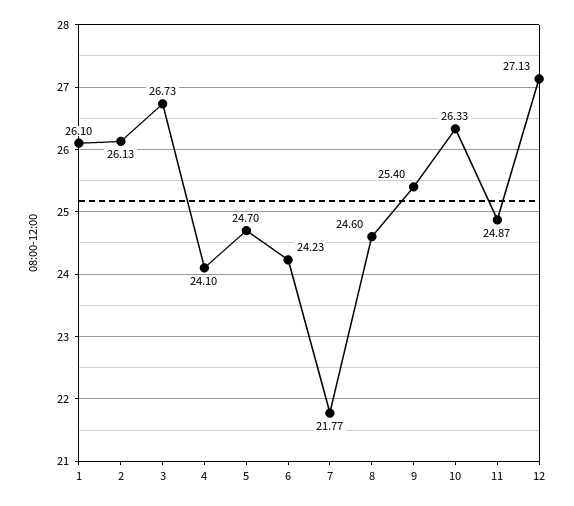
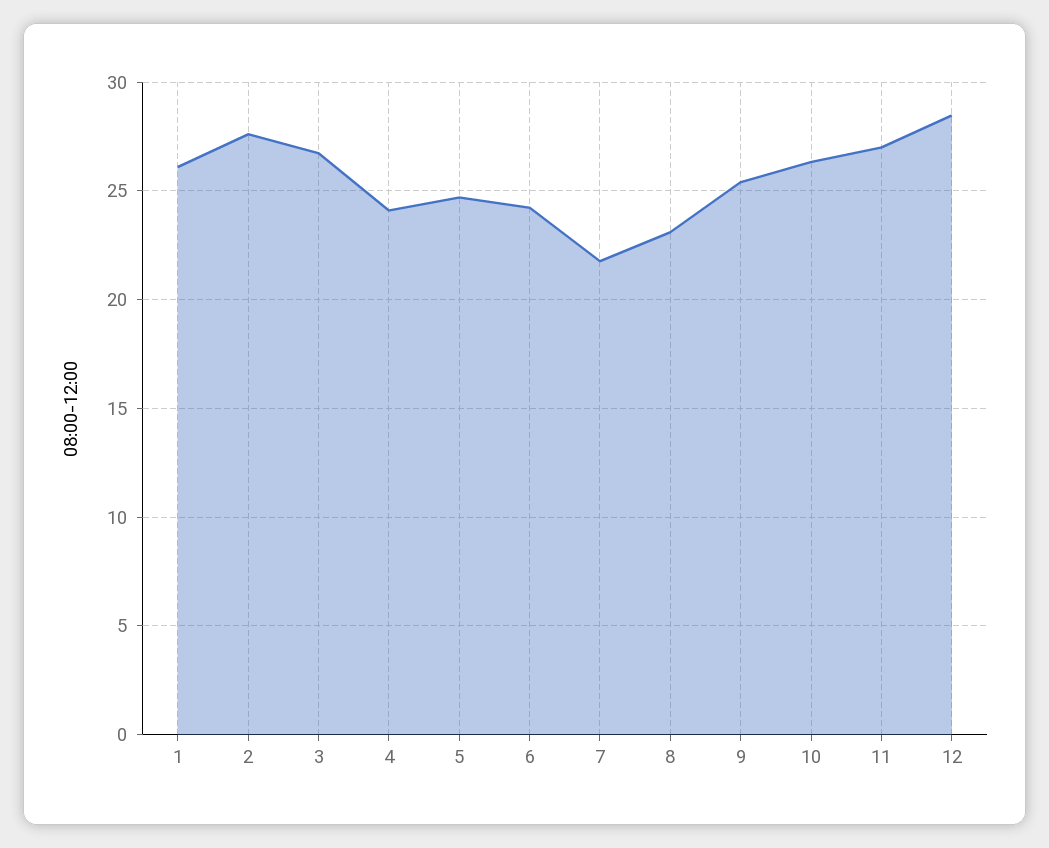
  {
    "1": 26.1,
-   "2": 26.13,
+   "2": 27.5,
    "3": 26.73,
    "4": 24.1,
    "5": 24.7,
    "6": 24.23,
    "7": 21.77,
-   "8": 24.6,
+   "8": 23,
    "9": 25.4,
    "10": 26.33,
-   "11": 24.87,
+   "11": 27,
-   "12": 27.13
+   "12": 28.5
  }

